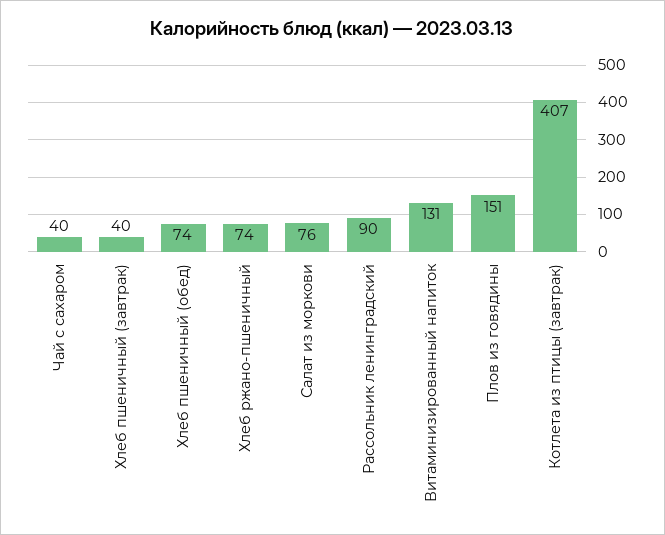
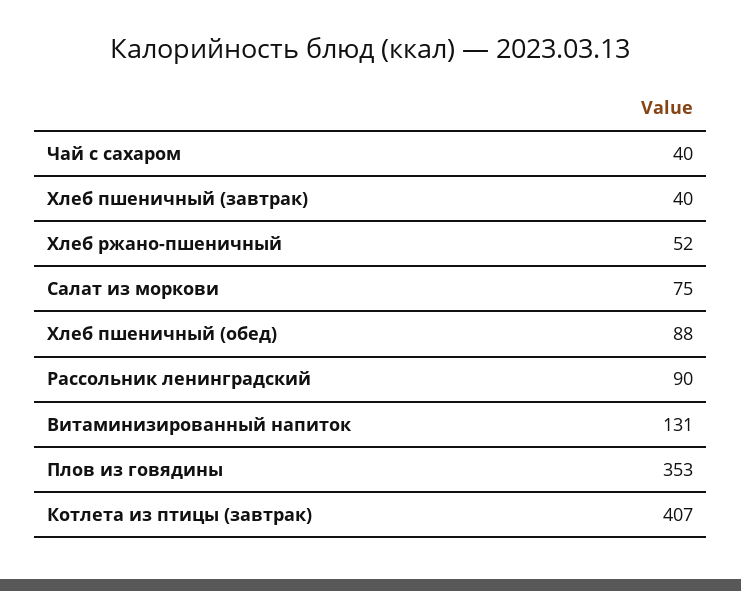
  {
    "Чай с сахаром": 40,
    "Хлеб пшеничный (завтрак)": 40,
-   "Хлеб пшеничный (обед)": 74,
+   "Хлеб пшеничный (обед)": 88,
-   "Хлеб ржано-пшеничный": 74,
+   "Хлеб ржано-пшеничный": 52,
-   "Салат из моркови": 76,
+   "Салат из моркови": 75,
    "Рассольник ленинградский": 90,
    "Витаминизированный напиток": 131,
-   "Плов из говядины": 151,
+   "Плов из говядины": 353,
    "Котлета из птицы (завтрак)": 407
  }

